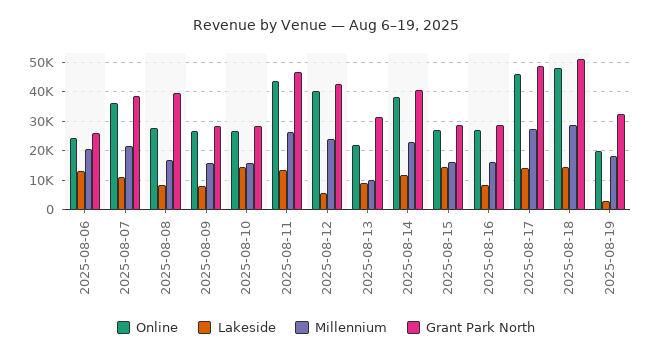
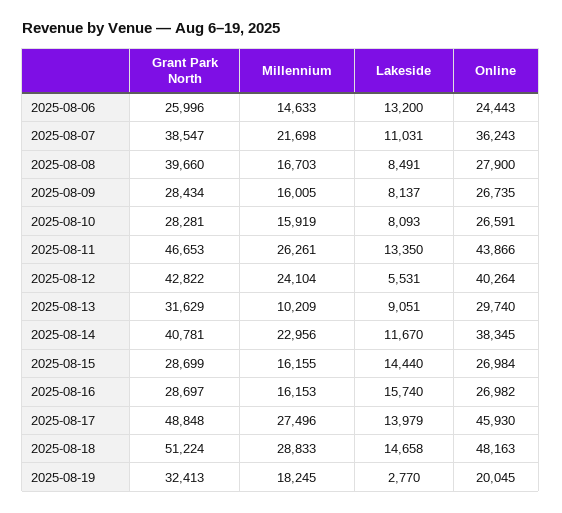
  {
    "Online": {
      "2025-08-06": 24443,
      "2025-08-07": 36243,
      "2025-08-08": 27900,
      "2025-08-09": 26735,
      "2025-08-10": 26591,
      "2025-08-11": 43866,
      "2025-08-12": 40264,
-     "2025-08-13": 22500,
+     "2025-08-13": 29740,
      "2025-08-14": 38345,
      "2025-08-15": 26984,
      "2025-08-16": 26982,
      "2025-08-17": 45930,
      "2025-08-18": 48163,
      "2025-08-19": 20045
    },
    "Lakeside": {
      "2025-08-06": 13200,
      "2025-08-07": 11031,
      "2025-08-08": 8491,
      "2025-08-09": 8137,
-     "2025-08-10": 15000,
+     "2025-08-10": 8093,
      "2025-08-11": 13350,
      "2025-08-12": 5531,
      "2025-08-13": 9051,
      "2025-08-14": 11670,
      "2025-08-15": 14440,
-     "2025-08-16": 7500,
+     "2025-08-16": 15740,
      "2025-08-17": 13979,
      "2025-08-18": 14658,
      "2025-08-19": 2770
    },
    "Millennium": {
-     "2025-08-06": 20000,
+     "2025-08-06": 14633,
      "2025-08-07": 21698,
      "2025-08-08": 16703,
      "2025-08-09": 16005,
      "2025-08-10": 15919,
      "2025-08-11": 26261,
      "2025-08-12": 24104,
      "2025-08-13": 10209,
      "2025-08-14": 22956,
      "2025-08-15": 16155,
      "2025-08-16": 16153,
      "2025-08-17": 27496,
      "2025-08-18": 28833,
      "2025-08-19": 18245
    },
    "Grant Park North": {
      "2025-08-06": 25996,
      "2025-08-07": 38547,
      "2025-08-08": 39660,
      "2025-08-09": 28434,
      "2025-08-10": 28281,
      "2025-08-11": 46653,
      "2025-08-12": 42822,
      "2025-08-13": 31629,
      "2025-08-14": 40781,
      "2025-08-15": 28699,
      "2025-08-16": 28697,
      "2025-08-17": 48848,
      "2025-08-18": 51224,
      "2025-08-19": 32413
    }
  }

